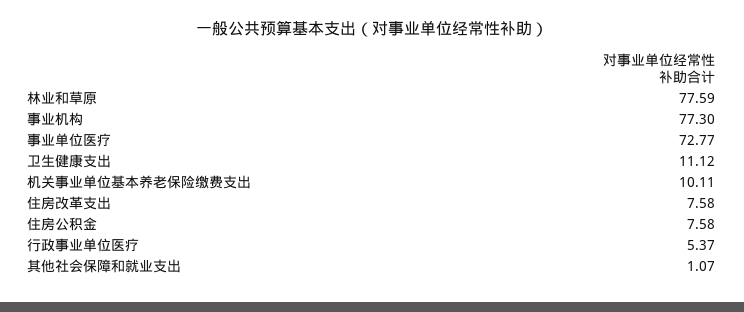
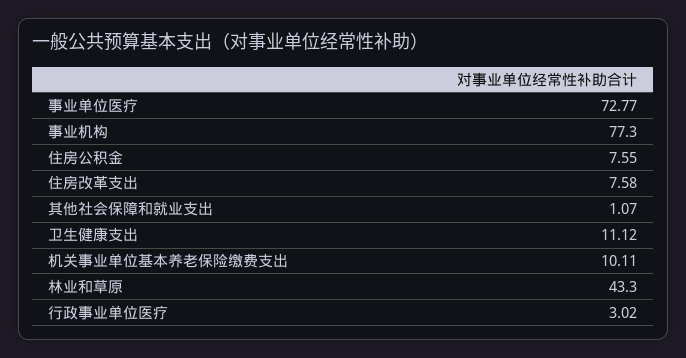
  {
-   "林业和草原": 77.59,
+   "林业和草原": 43.3,
    "事业机构": 77.3,
    "事业单位医疗": 72.77,
    "卫生健康支出": 11.12,
    "机关事业单位基本养老保险缴费支出": 10.11,
    "住房改革支出": 7.58,
-   "住房公积金": 7.58,
+   "住房公积金": 7.55,
-   "行政事业单位医疗": 5.37,
+   "行政事业单位医疗": 3.02,
    "其他社会保障和就业支出": 1.07
  }

